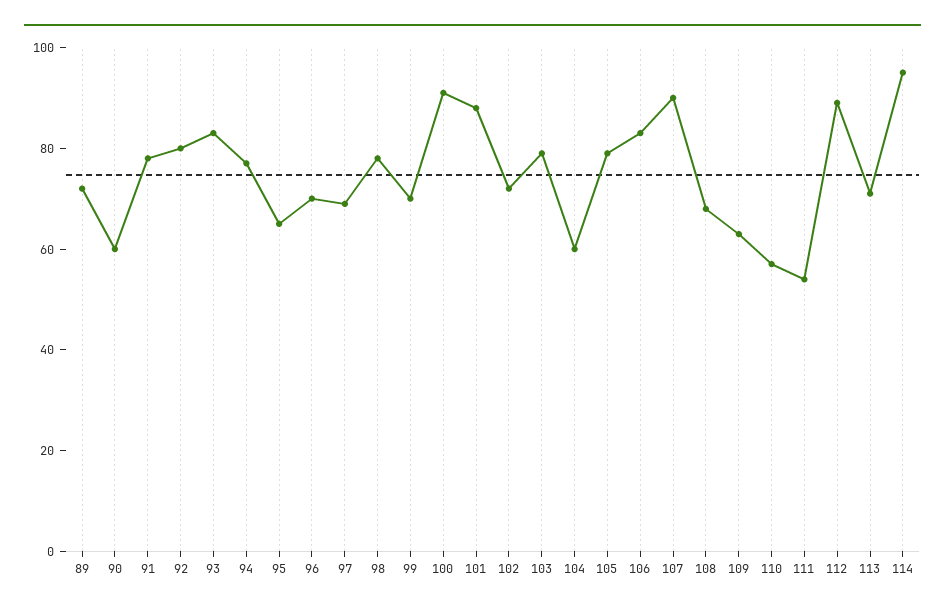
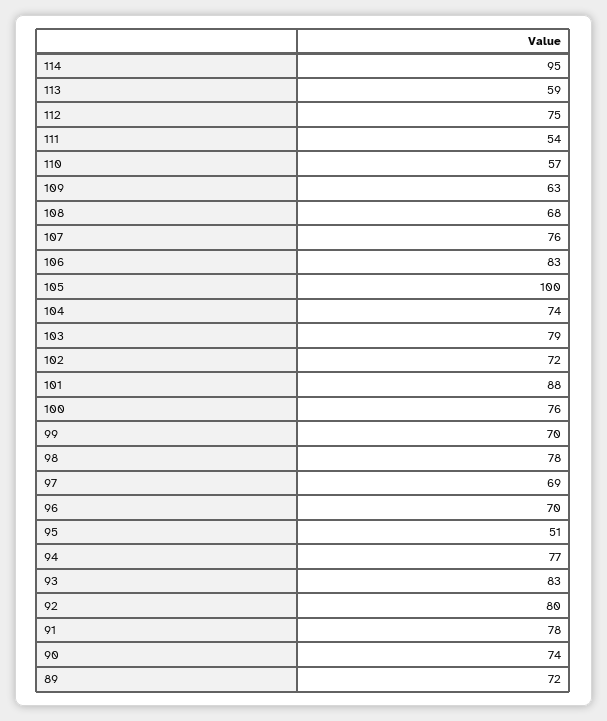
  {
    "89": 72,
-   "90": 60,
+   "90": 74,
    "91": 78,
    "92": 80,
    "93": 83,
    "94": 77,
-   "95": 65,
+   "95": 51,
    "96": 70,
    "97": 69,
    "98": 78,
    "99": 70,
-   "100": 90,
+   "100": 76,
    "101": 88,
    "102": 72,
    "103": 79,
-   "104": 60,
+   "104": 74,
-   "105": 80,
+   "105": 100,
    "106": 83,
-   "107": 90,
+   "107": 76,
    "108": 68,
    "109": 63,
    "110": 57,
    "111": 54,
-   "112": 90,
+   "112": 75,
-   "113": 70,
+   "113": 59,
    "114": 95
  }

